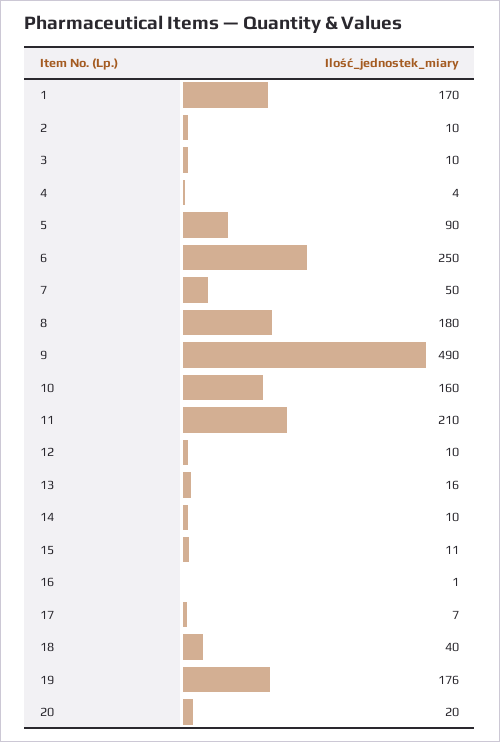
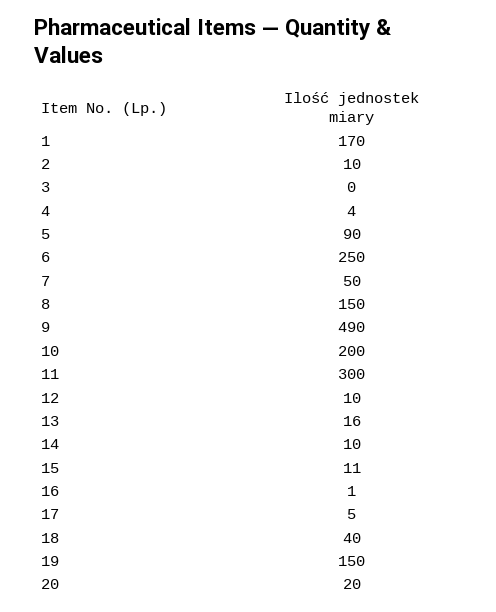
  {
    "1": 170,
    "2": 10,
-   "3": 10,
+   "3": 0,
    "4": 4,
    "5": 90,
    "6": 250,
    "7": 50,
-   "8": 180,
+   "8": 150,
    "9": 490,
-   "10": 160,
+   "10": 200,
-   "11": 210,
+   "11": 300,
    "12": 10,
    "13": 16,
    "14": 10,
    "15": 11,
    "16": 1,
-   "17": 7,
+   "17": 5,
    "18": 40,
-   "19": 176,
+   "19": 150,
    "20": 20
  }

